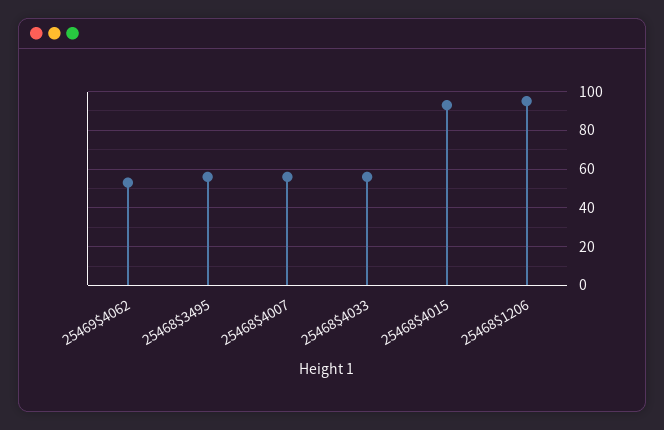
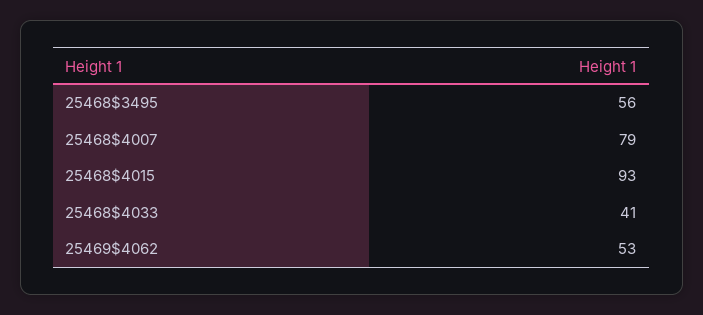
  {
    "25469$4062": 53,
    "25468$3495": 56,
-   "25468$4007": 55,
+   "25468$4007": 79,
-   "25468$4033": 55,
+   "25468$4033": 41,
-   "25468$4015": 93,
+   "25468$4015": 93
-   "25468$1206": 95
  }

